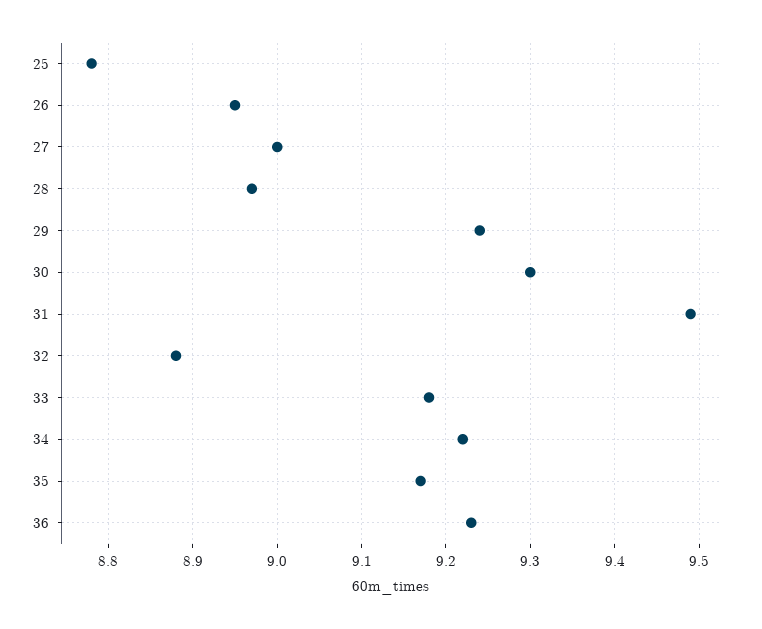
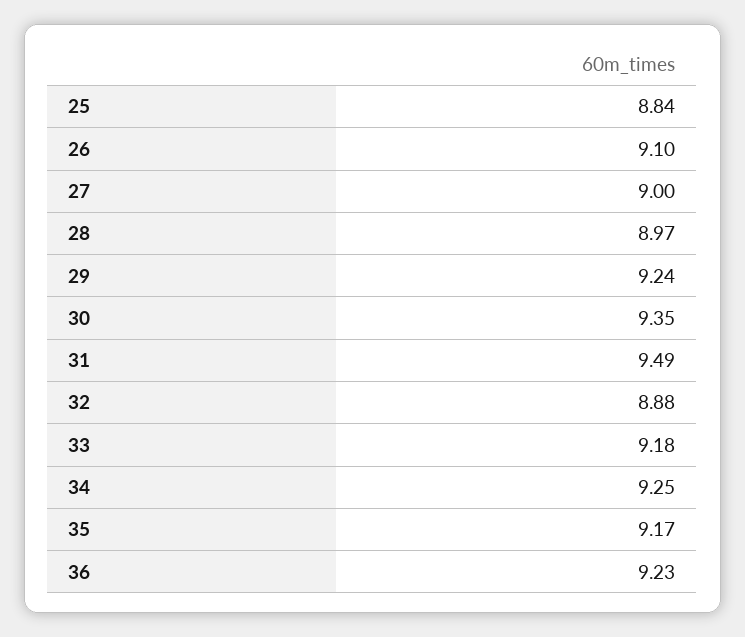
  {
-   "25": 8.78,
+   "25": 8.84,
-   "26": 8.95,
+   "26": 9.1,
    "27": 9,
    "28": 8.97,
    "29": 9.24,
-   "30": 9.3,
+   "30": 9.35,
    "31": 9.49,
    "32": 8.88,
    "33": 9.18,
-   "34": 9.22,
+   "34": 9.25,
    "35": 9.17,
    "36": 9.23
  }

